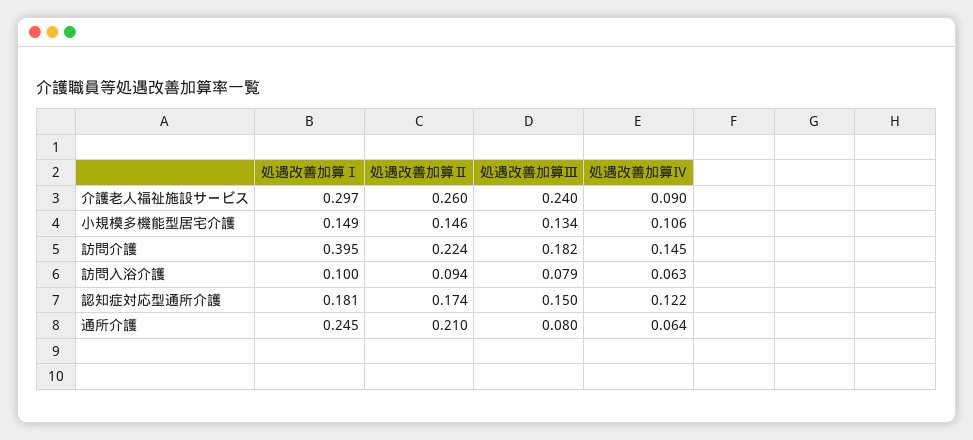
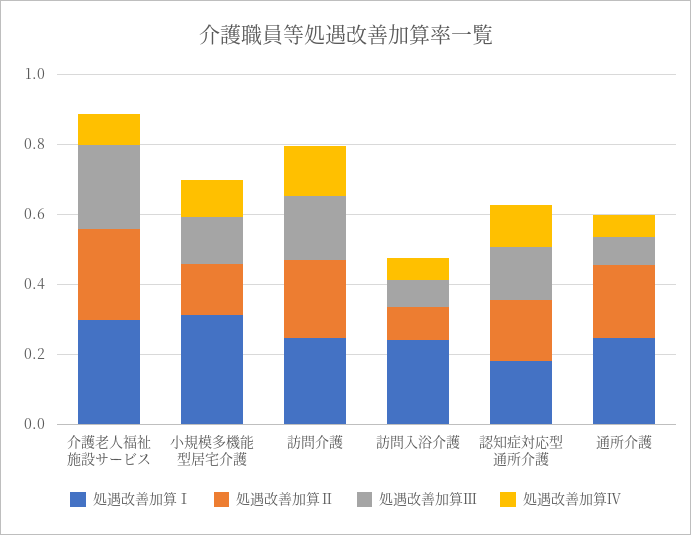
  {
    "処遇改善加算Ⅰ": {
      "介護老人福祉施設サービス": 0.297,
-     "小規模多機能型居宅介護": 0.149,
+     "小規模多機能型居宅介護": 0.3,
-     "訪問介護": 0.395,
+     "訪問介護": 0.25,
-     "訪問入浴介護": 0.1,
+     "訪問入浴介護": 0.25,
      "認知症対応型通所介護": 0.181,
      "通所介護": 0.245
    },
    "処遇改善加算Ⅱ": {
      "介護老人福祉施設サービス": 0.26,
      "小規模多機能型居宅介護": 0.146,
      "訪問介護": 0.224,
      "訪問入浴介護": 0.094,
      "認知症対応型通所介護": 0.174,
      "通所介護": 0.21
    },
    "処遇改善加算Ⅲ": {
      "介護老人福祉施設サービス": 0.24,
      "小規模多機能型居宅介護": 0.134,
      "訪問介護": 0.182,
      "訪問入浴介護": 0.079,
      "認知症対応型通所介護": 0.15,
      "通所介護": 0.08
    },
    "処遇改善加算Ⅳ": {
      "介護老人福祉施設サービス": 0.09,
      "小規模多機能型居宅介護": 0.106,
      "訪問介護": 0.145,
      "訪問入浴介護": 0.063,
      "認知症対応型通所介護": 0.122,
      "通所介護": 0.064
    }
  }

